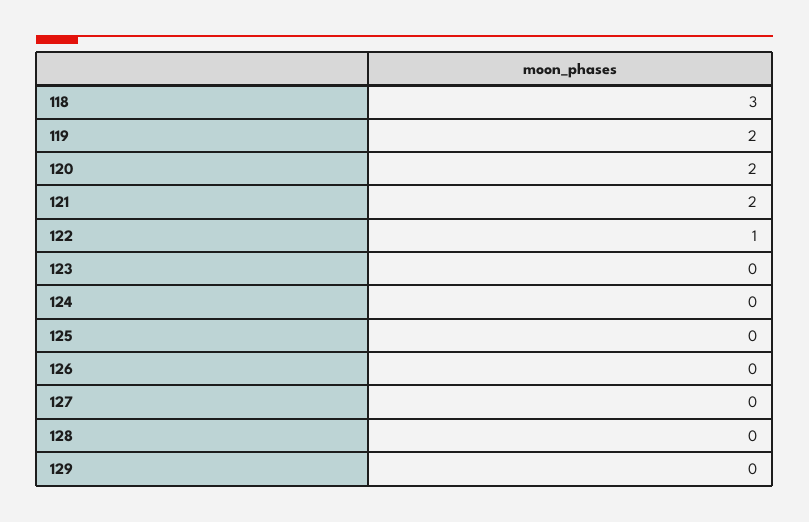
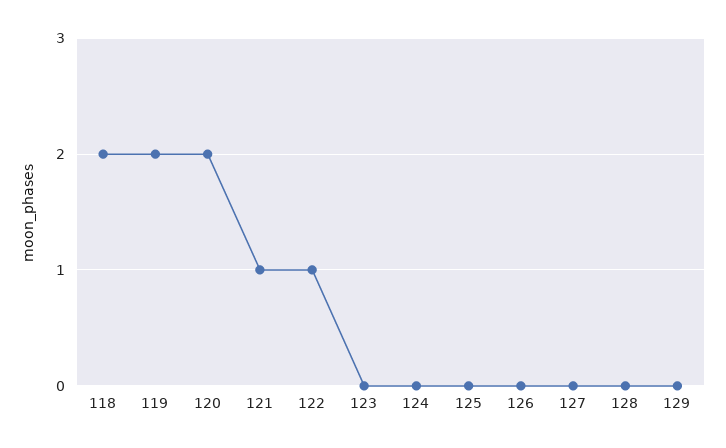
  {
-   "118": 3,
+   "118": 2,
    "119": 2,
    "120": 2,
-   "121": 2,
+   "121": 1,
    "122": 1,
    "123": 0,
    "124": 0,
    "125": 0,
    "126": 0,
    "127": 0,
    "128": 0,
    "129": 0
  }

